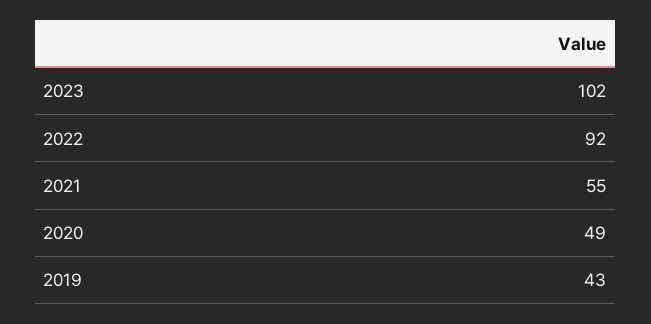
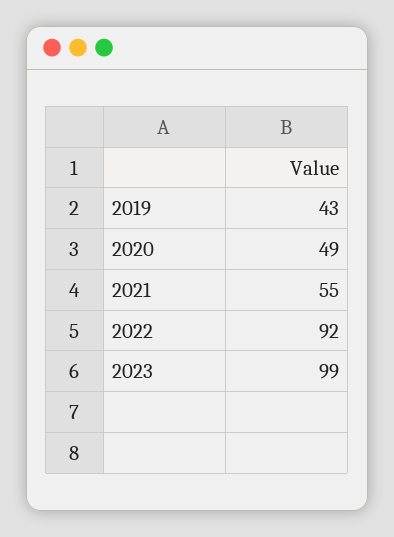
  {
-   "2023": 102,
+   "2023": 99,
    "2022": 92,
    "2021": 55,
    "2020": 49,
    "2019": 43
  }

